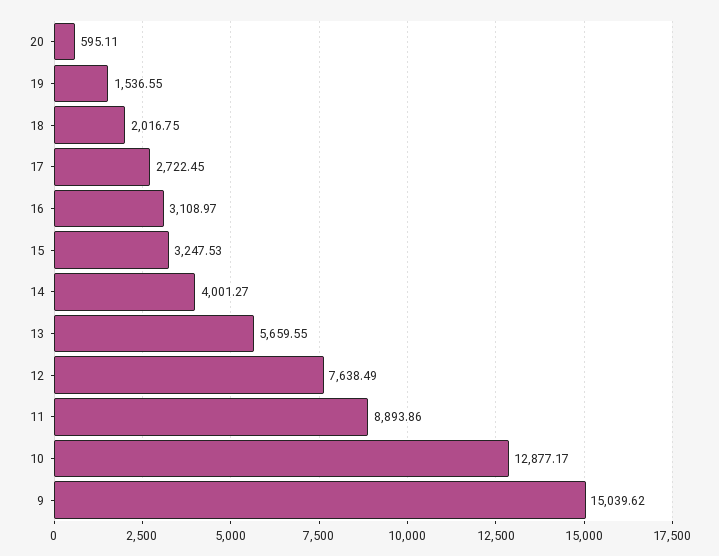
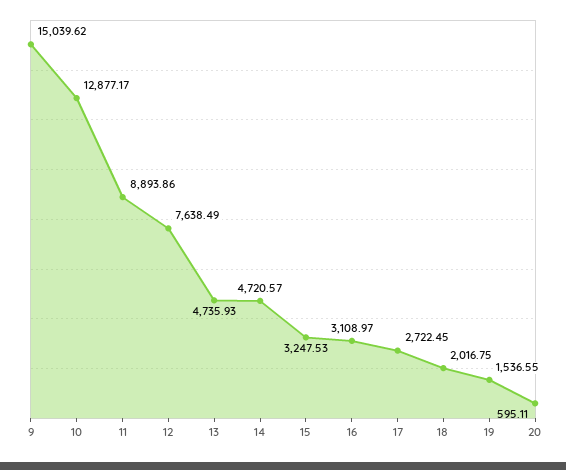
  {
    "20": 595.11,
    "19": 1536.55,
    "18": 2016.75,
    "17": 2722.45,
    "16": 3108.97,
    "15": 3247.53,
-   "14": 4001.27,
+   "14": 4720.57,
-   "13": 5659.55,
+   "13": 4735.93,
    "12": 7638.49,
    "11": 8893.86,
    "10": 12877.17,
    "9": 15039.62
  }

